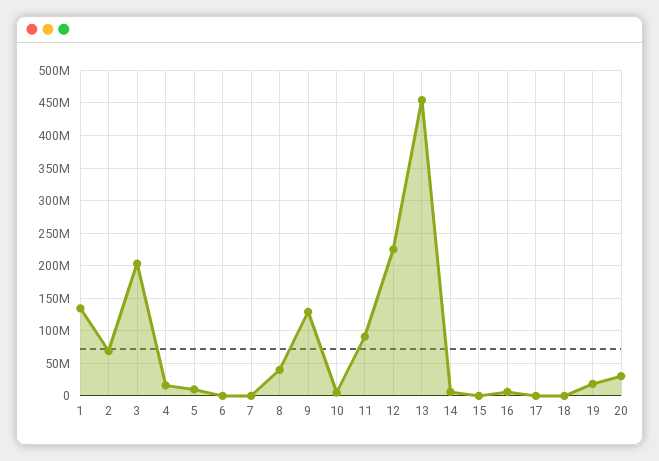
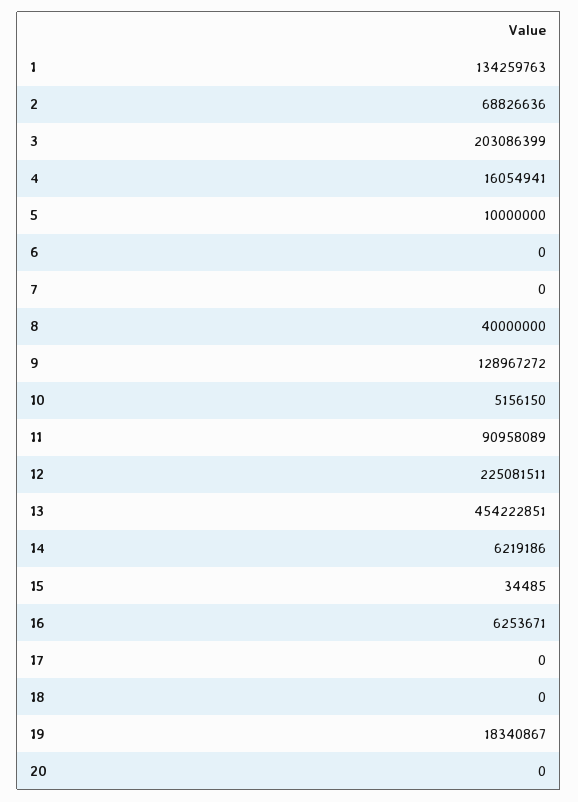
  {
    "1": 134259763,
    "2": 68826636,
    "3": 203086399,
    "4": 16054941,
    "5": 10000000,
    "6": 0,
    "7": 0,
    "8": 40000000,
    "9": 128967272,
    "10": 5156150,
    "11": 90958089,
    "12": 225081511,
    "13": 454222851,
    "14": 6219186,
    "15": 34485,
    "16": 6253671,
    "17": 0,
    "18": 0,
    "19": 18340867,
-   "20": 30000000
+   "20": 0
  }

